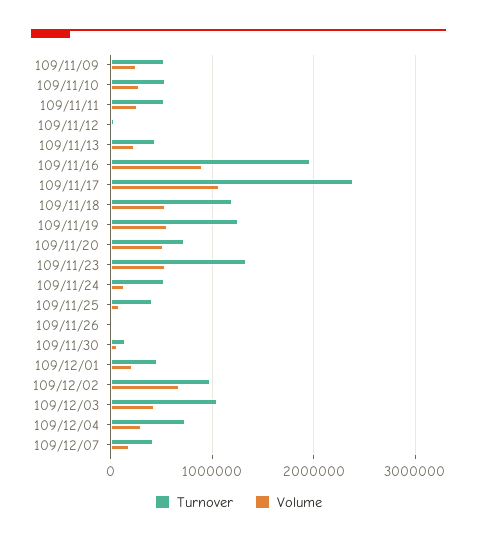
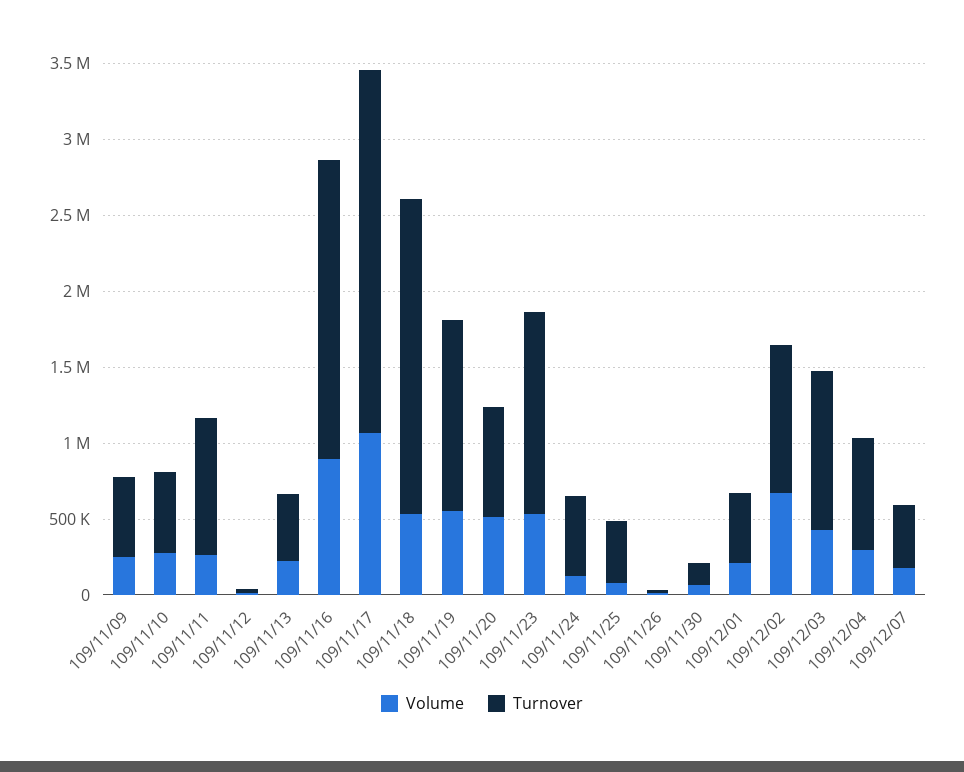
  {
    "Turnover": {
      "109/11/09": 500000,
      "109/11/10": 500000,
-     "109/11/11": 500000,
+     "109/11/11": 900000,
      "109/11/12": 0,
      "109/11/13": 400000,
      "109/11/16": 2000000,
      "109/11/17": 2400000,
-     "109/11/18": 1200000,
+     "109/11/18": 2100000,
      "109/11/19": 1300000,
      "109/11/20": 700000,
      "109/11/23": 1300000,
      "109/11/24": 500000,
      "109/11/25": 400000,
      "109/11/26": 0,
      "109/11/30": 100000,
      "109/12/01": 500000,
      "109/12/02": 1000000,
      "109/12/03": 1000000,
      "109/12/04": 700000,
      "109/12/07": 400000
    },
    "Volume": {
      "109/11/09": 300000,
      "109/11/10": 300000,
      "109/11/11": 300000,
      "109/11/12": 0,
      "109/11/13": 200000,
      "109/11/16": 900000,
      "109/11/17": 1100000,
      "109/11/18": 500000,
      "109/11/19": 600000,
      "109/11/20": 500000,
      "109/11/23": 500000,
      "109/11/24": 100000,
      "109/11/25": 100000,
      "109/11/26": 0,
      "109/11/30": 100000,
      "109/12/01": 200000,
      "109/12/02": 700000,
      "109/12/03": 400000,
      "109/12/04": 300000,
      "109/12/07": 200000
    }
  }

